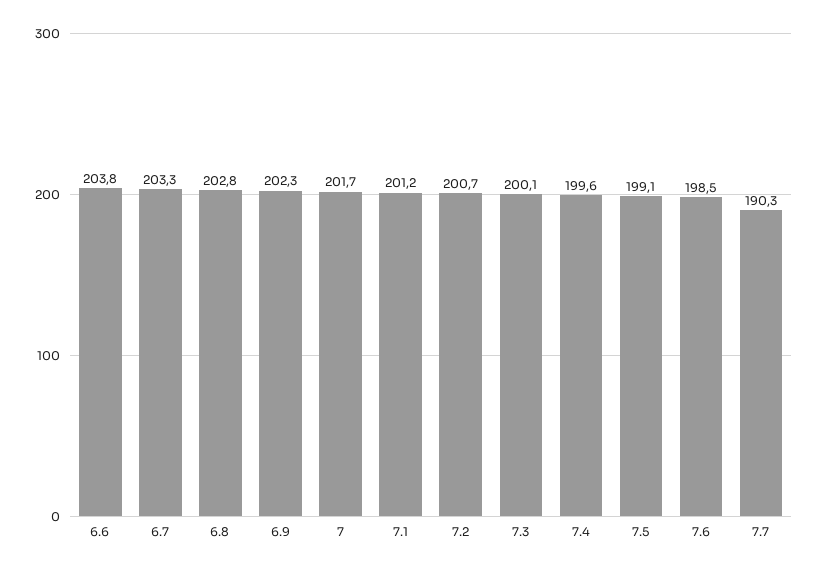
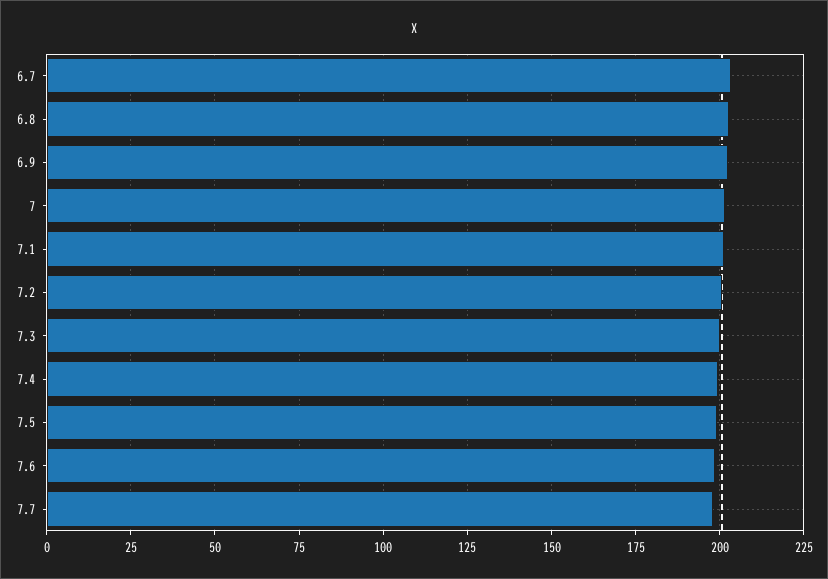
  {
-   "6.6": 203.8,
    "6.7": 203.3,
    "6.8": 202.8,
    "6.9": 202.3,
    "7": 201.7,
    "7.1": 201.2,
    "7.2": 200.7,
    "7.3": 200.1,
    "7.4": 199.6,
    "7.5": 199.1,
    "7.6": 198.5,
-   "7.7": 190.3
+   "7.7": 197.5
  }

